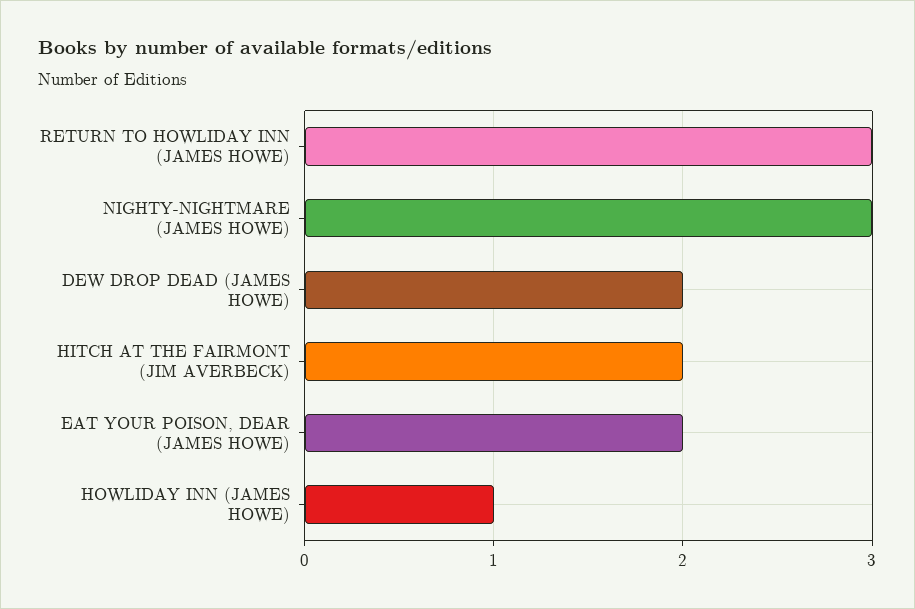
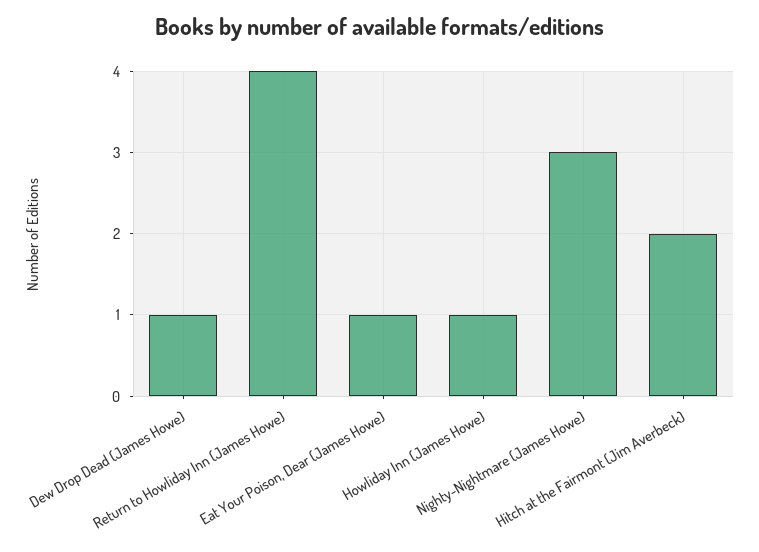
  {
-   "RETURN TO HOWLIDAY INN (JAMES HOWE)": 3,
+   "RETURN TO HOWLIDAY INN (JAMES HOWE)": 4,
    "NIGHTY-NIGHTMARE (JAMES HOWE)": 3,
-   "DEW DROP DEAD (JAMES HOWE)": 2,
+   "DEW DROP DEAD (JAMES HOWE)": 1,
    "HITCH AT THE FAIRMONT (JIM AVERBECK)": 2,
-   "EAT YOUR POISON, DEAR (JAMES HOWE)": 2,
+   "EAT YOUR POISON, DEAR (JAMES HOWE)": 1,
    "HOWLIDAY INN (JAMES HOWE)": 1
  }

